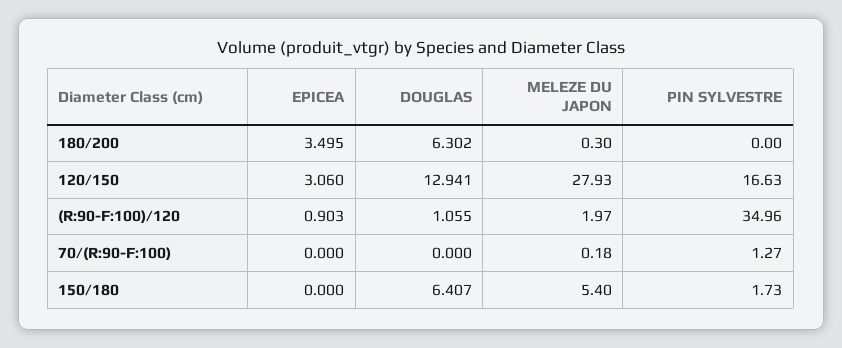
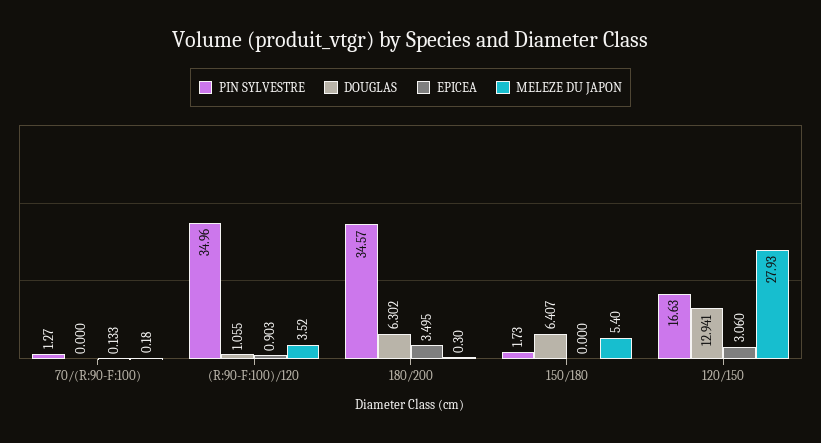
  {
    "EPICEA": {
      "180/200": 3.495,
      "120/150": 3.06,
      "(R:90-F:100)/120": 0.903,
-     "70/(R:90-F:100)": 0,
+     "70/(R:90-F:100)": 0.133,
      "150/180": 0
    },
    "DOUGLAS": {
      "180/200": 6.302,
      "120/150": 12.941,
      "(R:90-F:100)/120": 1.055,
      "70/(R:90-F:100)": 0,
      "150/180": 6.407
    },
    "MELEZE DU JAPON": {
      "180/200": 0.3,
      "120/150": 27.93,
-     "(R:90-F:100)/120": 1.97,
+     "(R:90-F:100)/120": 3.52,
      "70/(R:90-F:100)": 0.18,
      "150/180": 5.4
    },
    "PIN SYLVESTRE": {
-     "180/200": 0,
+     "180/200": 34.57,
      "120/150": 16.63,
      "(R:90-F:100)/120": 34.96,
      "70/(R:90-F:100)": 1.27,
      "150/180": 1.73
    }
  }

